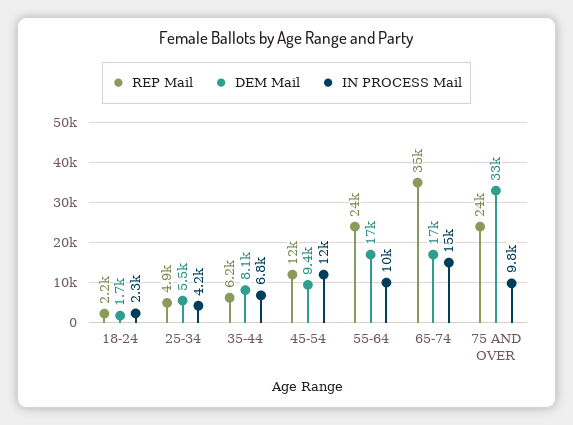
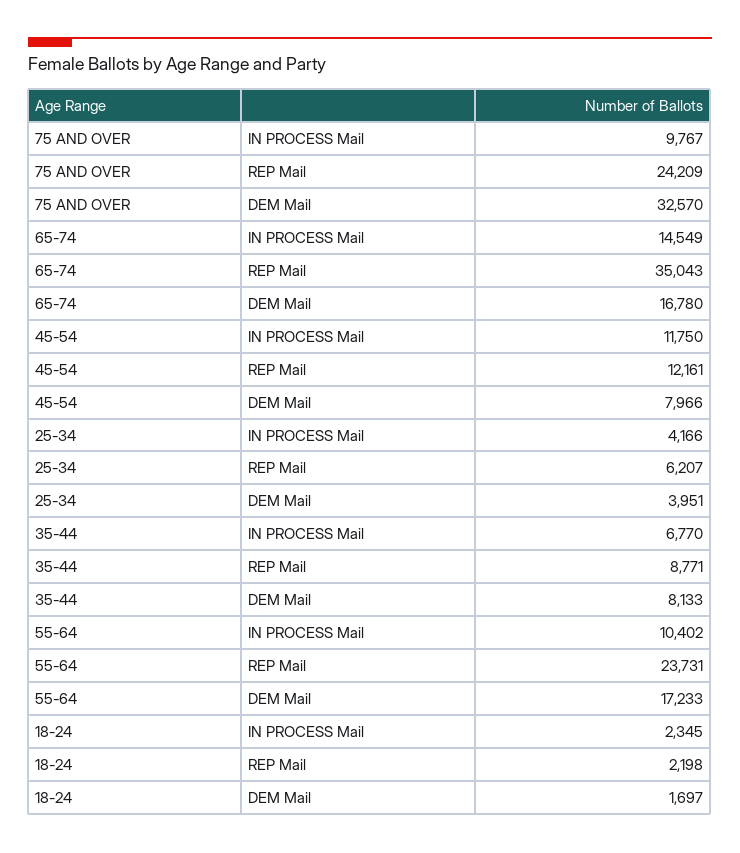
  {
    "REP Mail": {
      "18-24": 2198,
-     "25-34": 4900,
+     "25-34": 6207,
-     "35-44": 6200,
+     "35-44": 8771,
      "45-54": 12161,
      "55-64": 23731,
      "65-74": 35043,
      "75 AND OVER": 24209
    },
    "DEM Mail": {
      "18-24": 1697,
-     "25-34": 5500,
+     "25-34": 3951,
      "35-44": 8133,
-     "45-54": 9400,
+     "45-54": 7966,
      "55-64": 17233,
      "65-74": 16780,
      "75 AND OVER": 32570
    },
    "IN PROCESS Mail": {
      "18-24": 2345,
      "25-34": 4166,
      "35-44": 6770,
      "45-54": 11750,
      "55-64": 10402,
      "65-74": 14549,
      "75 AND OVER": 9767
    }
  }

